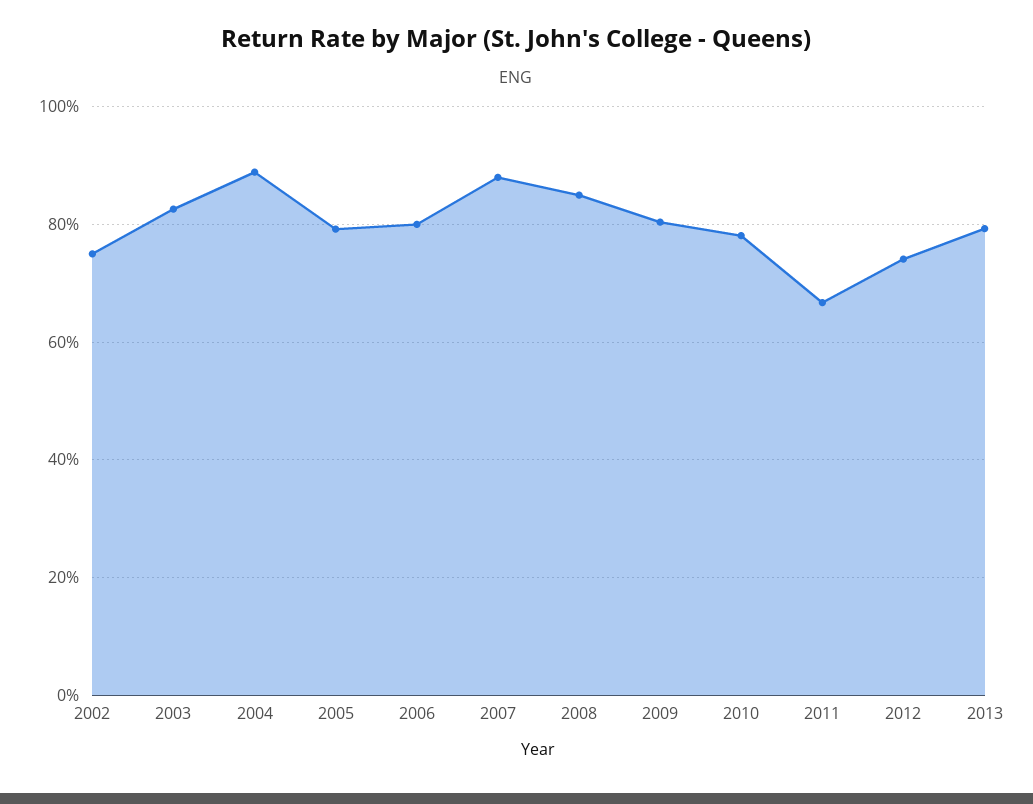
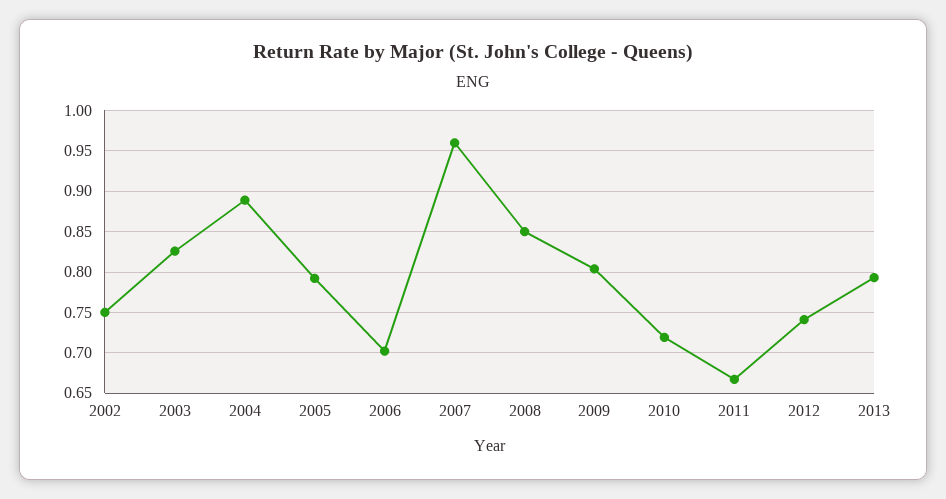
  {
    "2002": 0.75,
    "2003": 0.83,
    "2004": 0.89,
    "2005": 0.79,
-   "2006": 0.8,
+   "2006": 0.7,
-   "2007": 0.88,
+   "2007": 0.96,
    "2008": 0.85,
    "2009": 0.8,
-   "2010": 0.78,
+   "2010": 0.72,
    "2011": 0.67,
    "2012": 0.74,
    "2013": 0.79
  }

